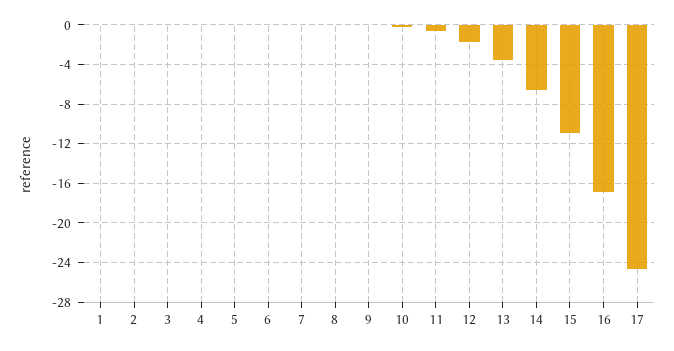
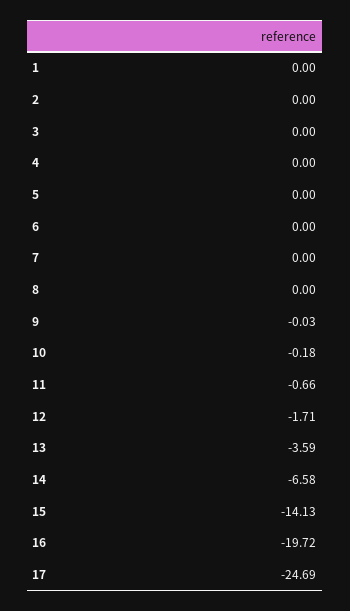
  {
    "1": 0,
    "2": 0,
    "3": 0,
    "4": 0,
    "5": 0,
    "6": 0,
    "7": 0,
    "8": 0,
    "9": -0.03,
    "10": -0.18,
    "11": -0.66,
    "12": -1.71,
    "13": -3.59,
    "14": -6.58,
-   "15": -11,
+   "15": -14.13,
-   "16": -17,
+   "16": -19.72,
    "17": -24.69
  }

